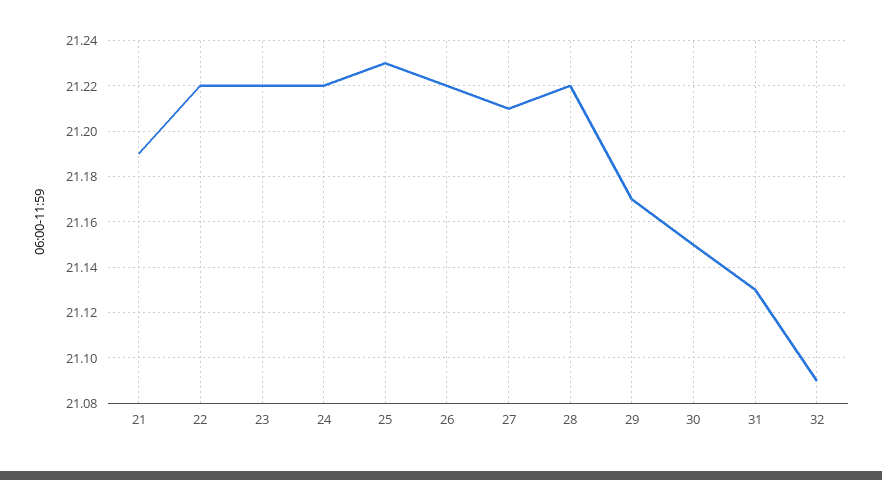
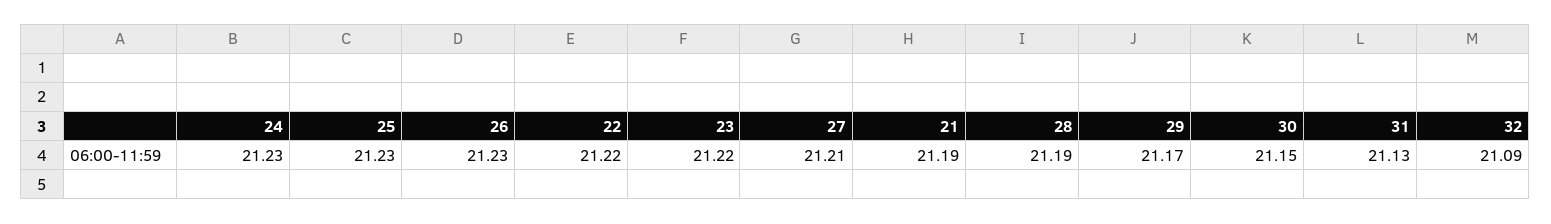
  {
    "21": 21.19,
    "22": 21.22,
    "23": 21.22,
-   "24": 21.22,
+   "24": 21.23,
    "25": 21.23,
-   "26": 21.22,
+   "26": 21.23,
    "27": 21.21,
-   "28": 21.22,
+   "28": 21.19,
    "29": 21.17,
    "30": 21.15,
    "31": 21.13,
    "32": 21.09
  }

